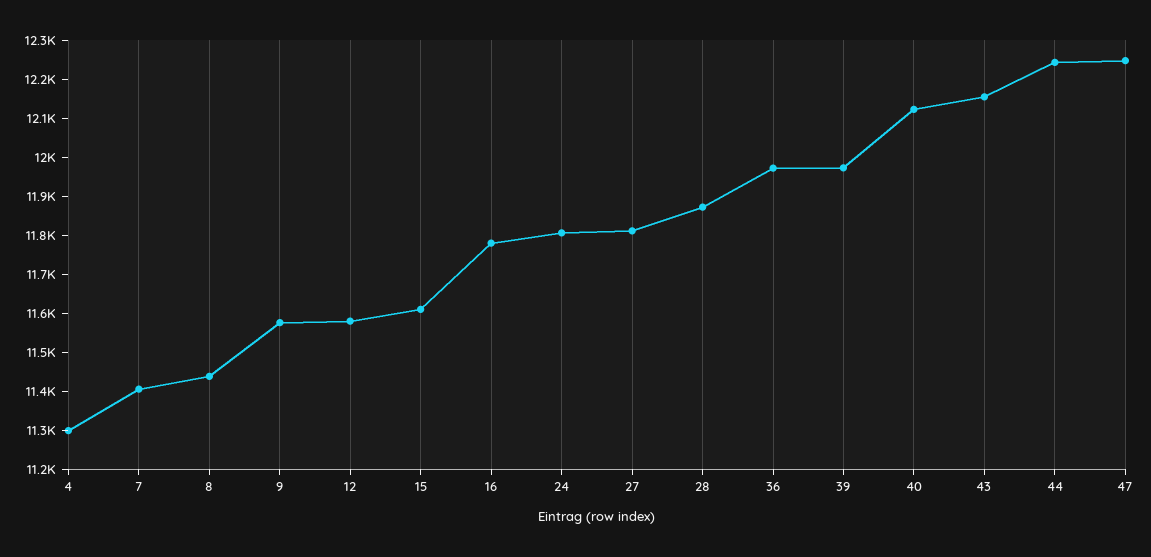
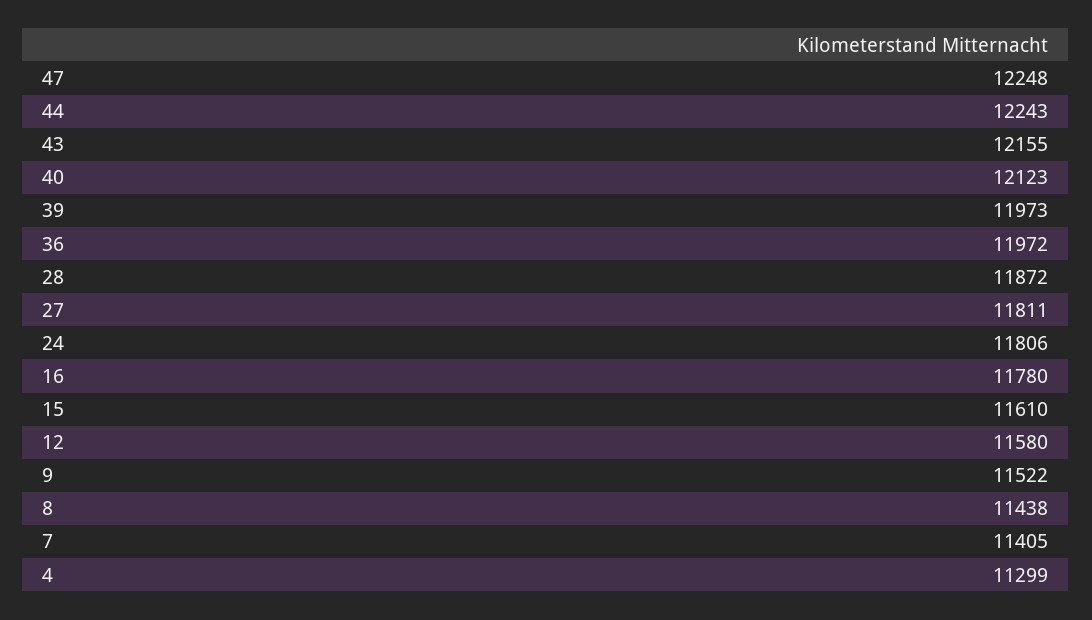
  {
    "4": 11299,
    "7": 11405,
    "8": 11438,
-   "9": 11575,
+   "9": 11522,
    "12": 11580,
    "15": 11610,
    "16": 11780,
    "24": 11806,
    "27": 11811,
    "28": 11872,
    "36": 11972,
    "39": 11973,
    "40": 12123,
    "43": 12155,
    "44": 12243,
    "47": 12248
  }

